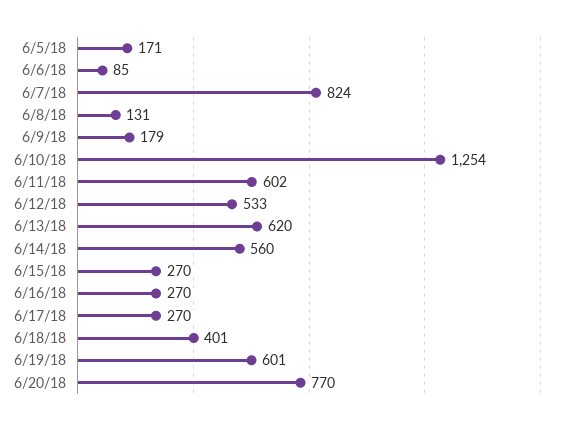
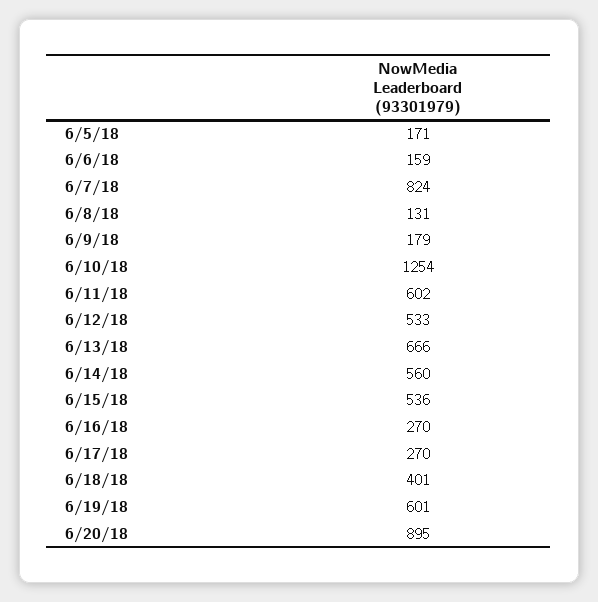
  {
    "6/5/18": 171,
-   "6/6/18": 85,
+   "6/6/18": 159,
    "6/7/18": 824,
    "6/8/18": 131,
    "6/9/18": 179,
    "6/10/18": 1254,
    "6/11/18": 602,
    "6/12/18": 533,
-   "6/13/18": 620,
+   "6/13/18": 666,
    "6/14/18": 560,
-   "6/15/18": 270,
+   "6/15/18": 536,
    "6/16/18": 270,
    "6/17/18": 270,
    "6/18/18": 401,
    "6/19/18": 601,
-   "6/20/18": 770
+   "6/20/18": 895
  }

